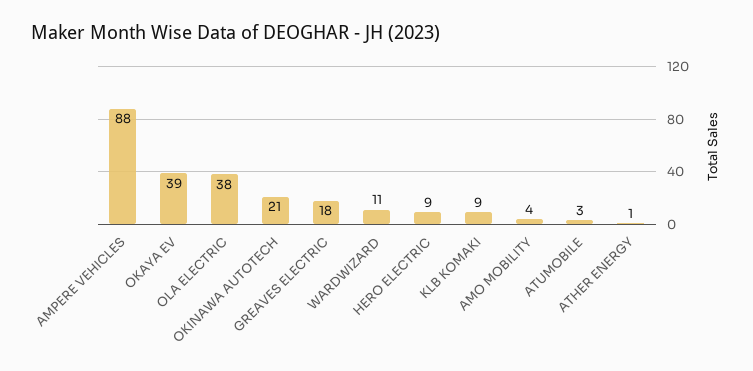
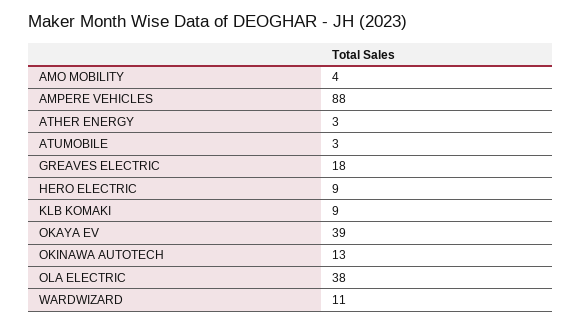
  {
    "AMPERE VEHICLES": 88,
    "OKAYA EV": 39,
    "OLA ELECTRIC": 38,
-   "OKINAWA AUTOTECH": 21,
+   "OKINAWA AUTOTECH": 13,
    "GREAVES ELECTRIC": 18,
    "WARDWIZARD": 11,
    "HERO ELECTRIC": 9,
    "KLB KOMAKI": 9,
    "AMO MOBILITY": 4,
    "ATUMOBILE": 3,
-   "ATHER ENERGY": 1
+   "ATHER ENERGY": 3
  }

